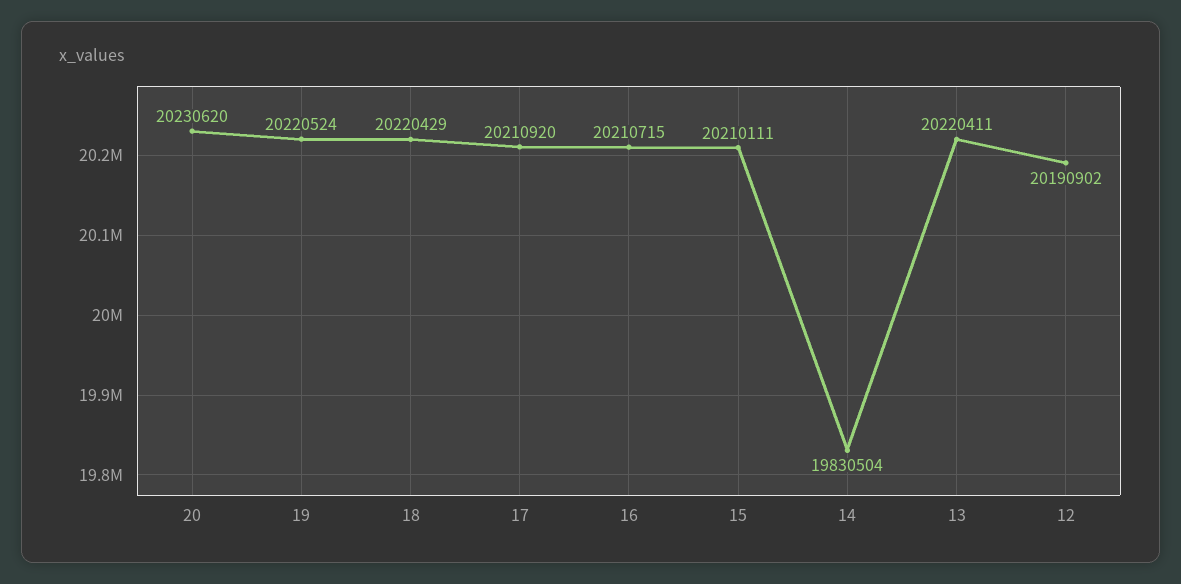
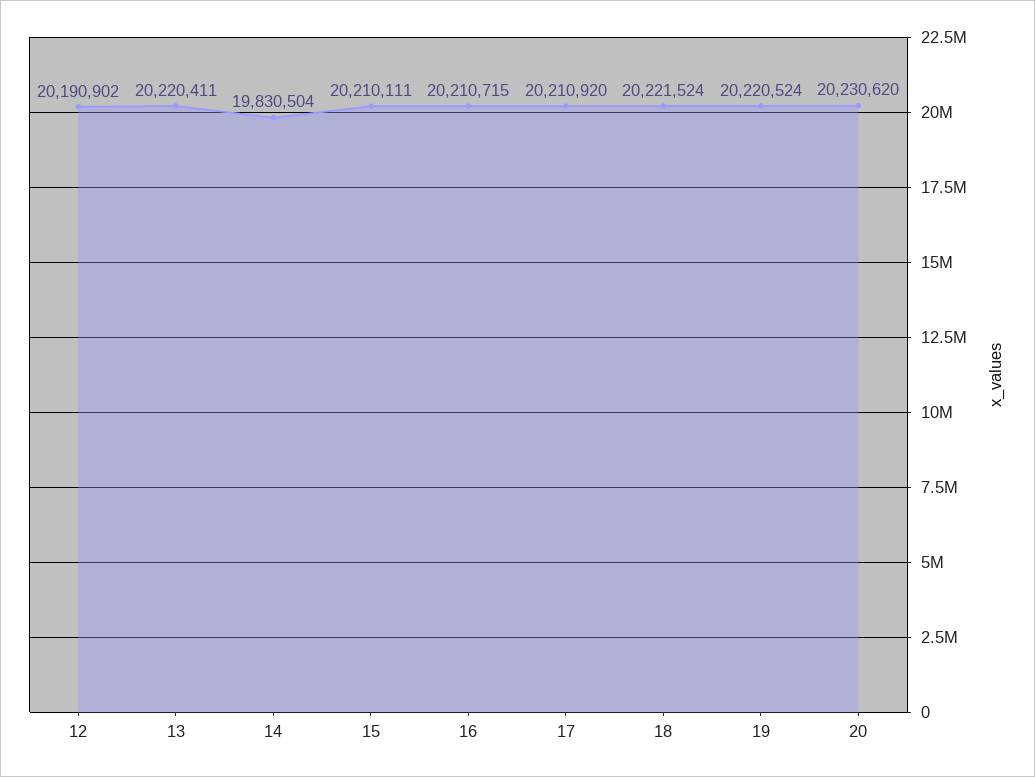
  {
    "20": 20230620,
    "19": 20220524,
-   "18": 20220429,
+   "18": 20221524,
    "17": 20210920,
    "16": 20210715,
    "15": 20210111,
    "14": 19830504,
    "13": 20220411,
    "12": 20190902
  }

